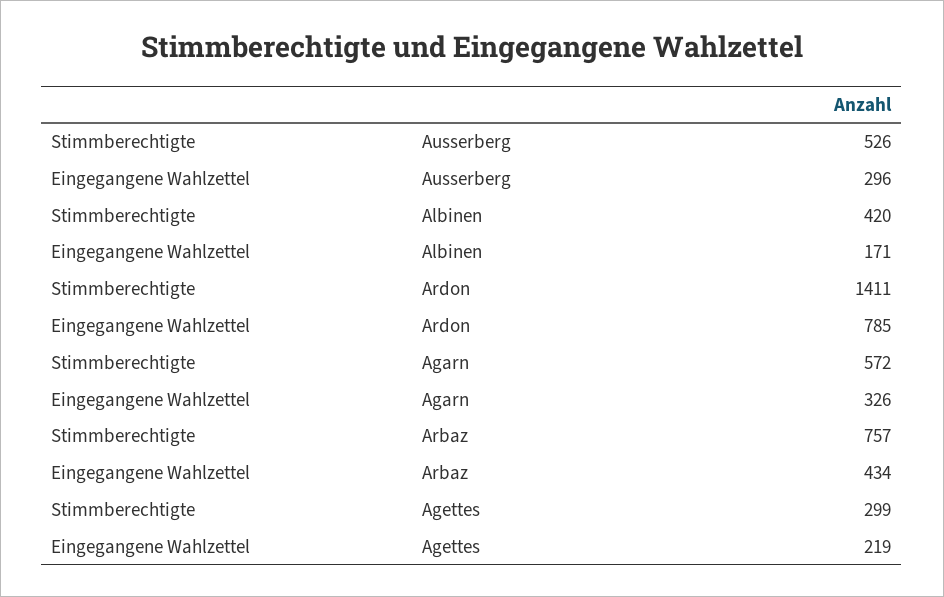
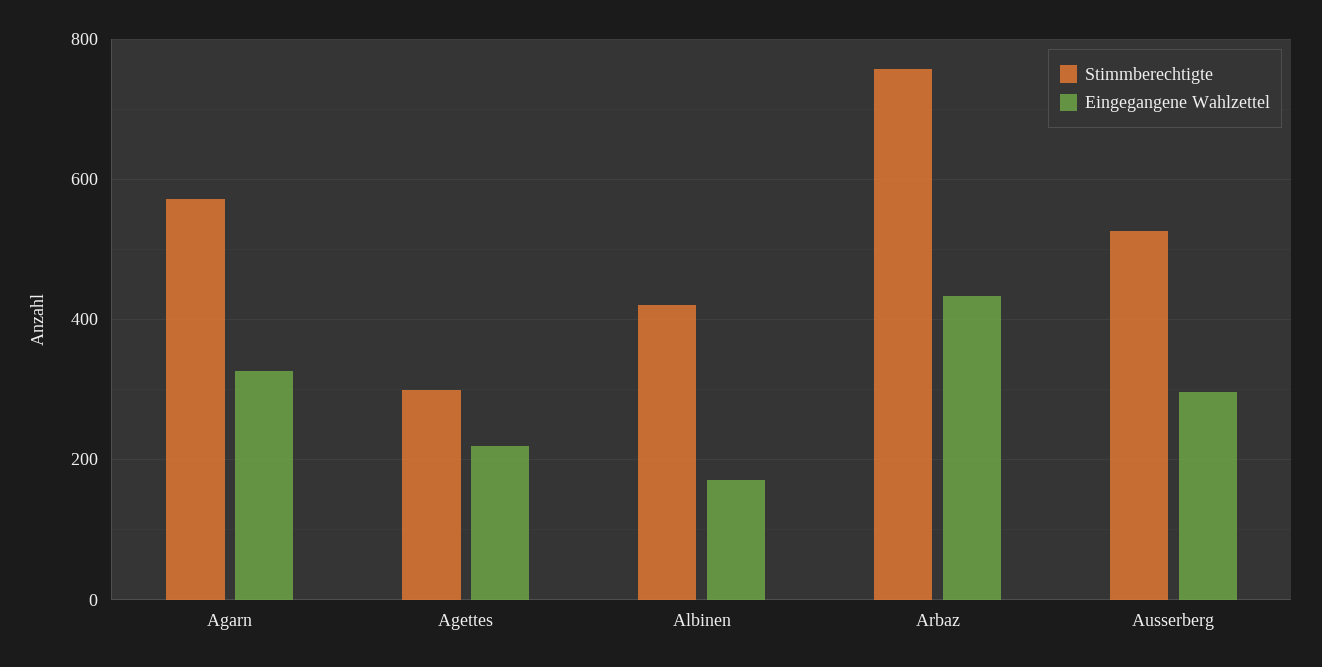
  {
    "Stimmberechtigte": {
      "Ausserberg": 526,
      "Albinen": 420,
-     "Ardon": 1411,
      "Agarn": 572,
      "Arbaz": 757,
      "Agettes": 299
    },
    "Eingegangene Wahlzettel": {
      "Ausserberg": 296,
      "Albinen": 171,
-     "Ardon": 785,
      "Agarn": 326,
      "Arbaz": 434,
      "Agettes": 219
    }
  }

